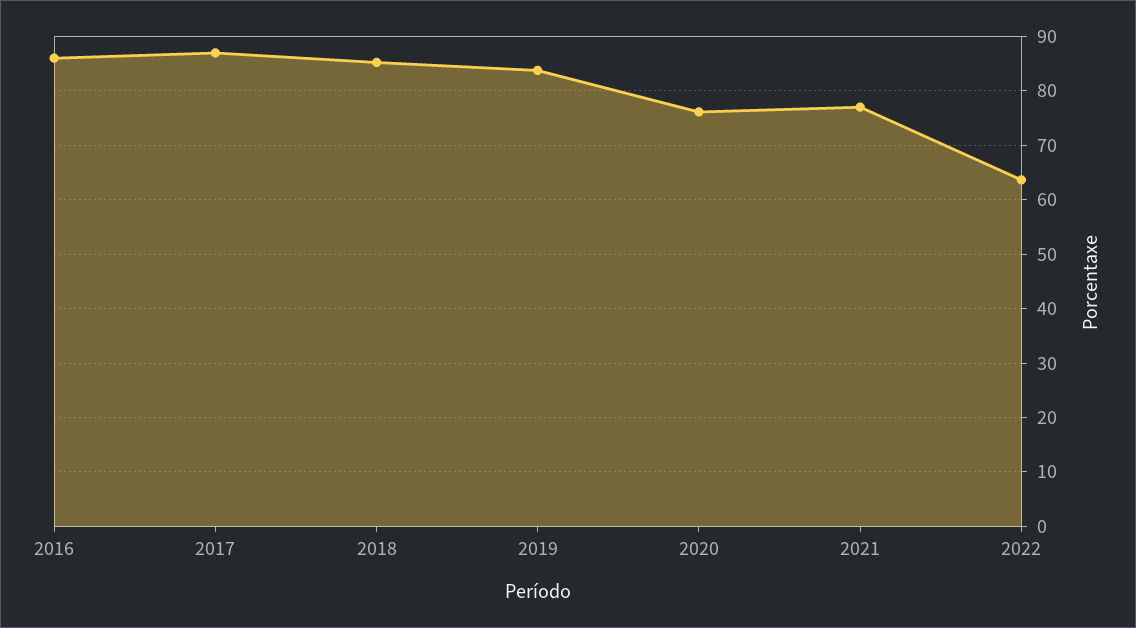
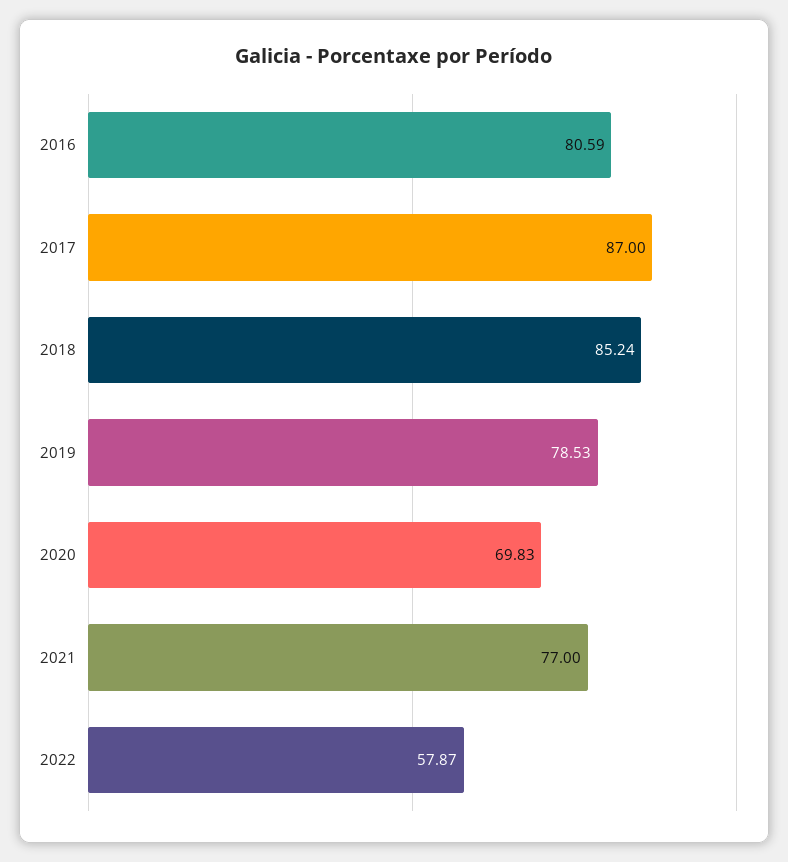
  {
-   "2016": 86,
+   "2016": 80.59,
    "2017": 87,
    "2018": 85.24,
-   "2019": 84,
+   "2019": 78.53,
-   "2020": 76,
+   "2020": 69.83,
    "2021": 77,
-   "2022": 64
+   "2022": 57.87
  }

